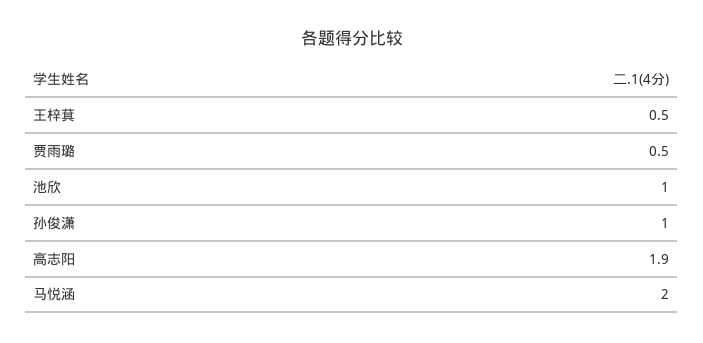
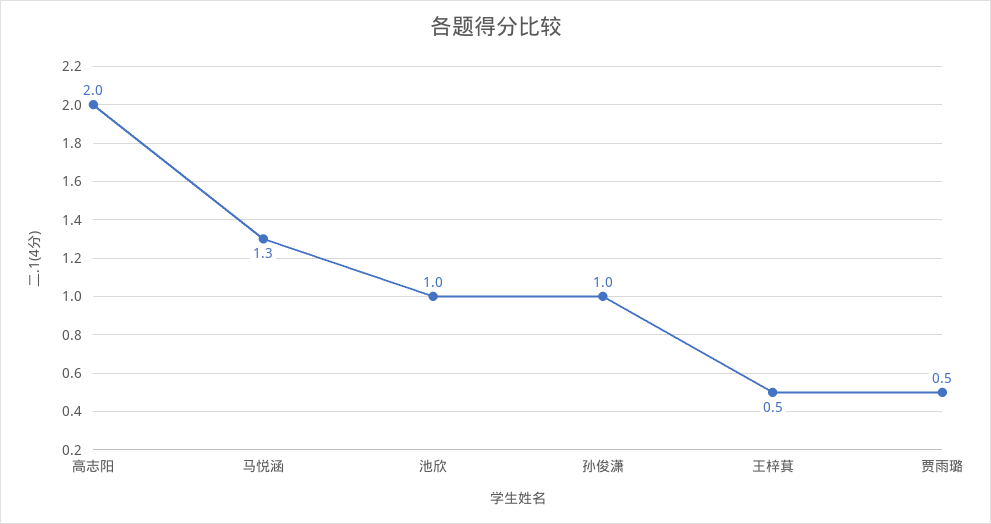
  {
    "王梓萁": 0.5,
    "贾雨璐": 0.5,
    "池欣": 1,
    "孙俊潇": 1,
-   "高志阳": 1.9,
+   "高志阳": 2,
-   "马悦涵": 2
+   "马悦涵": 1.3
  }

